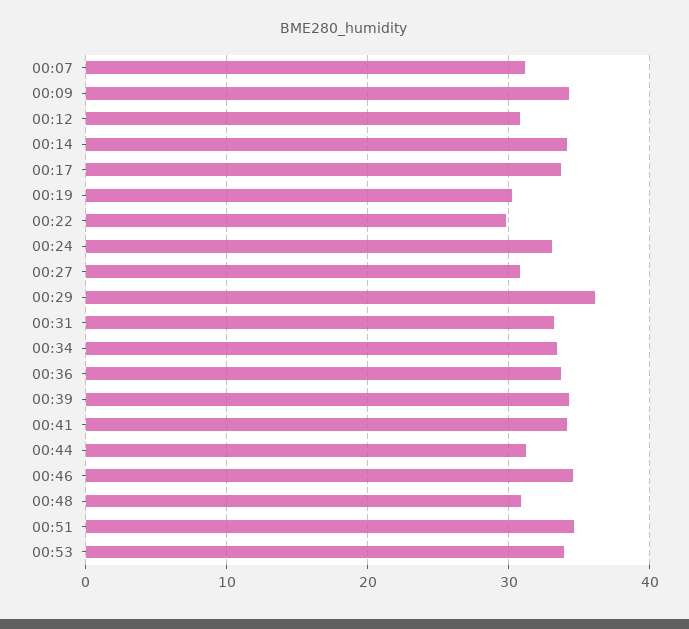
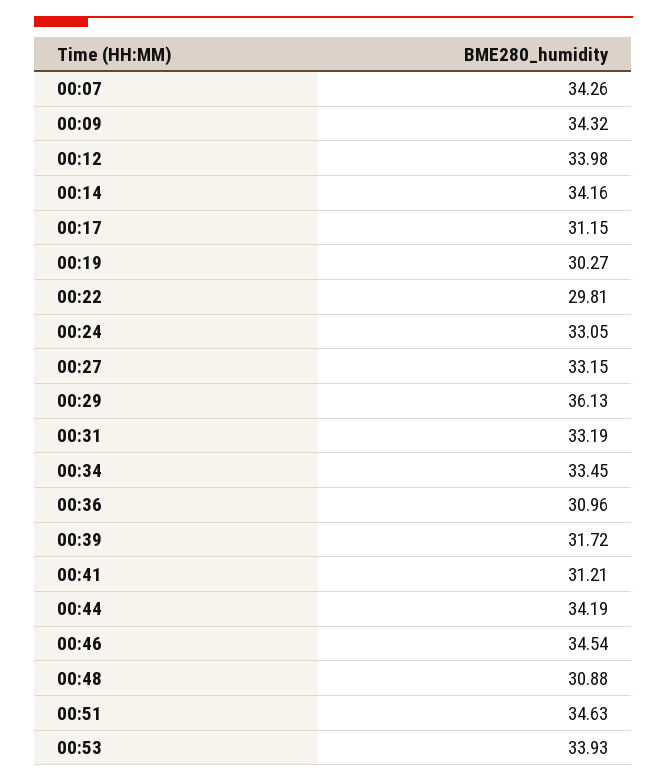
  {
-   "00:07": 31,
+   "00:07": 34.26,
    "00:09": 34.32,
-   "00:12": 31,
+   "00:12": 33.98,
    "00:14": 34.16,
-   "00:17": 34,
+   "00:17": 31.15,
    "00:19": 30.27,
    "00:22": 29.81,
    "00:24": 33.05,
-   "00:27": 31,
+   "00:27": 33.15,
    "00:29": 36.13,
    "00:31": 33.19,
    "00:34": 33.45,
-   "00:36": 34,
+   "00:36": 30.96,
-   "00:39": 34,
+   "00:39": 31.72,
-   "00:41": 34,
+   "00:41": 31.21,
-   "00:44": 31,
+   "00:44": 34.19,
    "00:46": 34.54,
    "00:48": 30.88,
    "00:51": 34.63,
    "00:53": 33.93
  }

